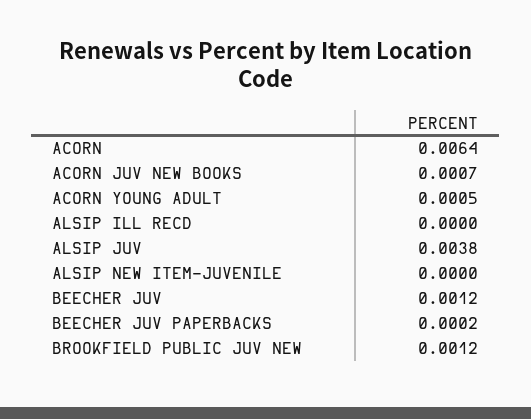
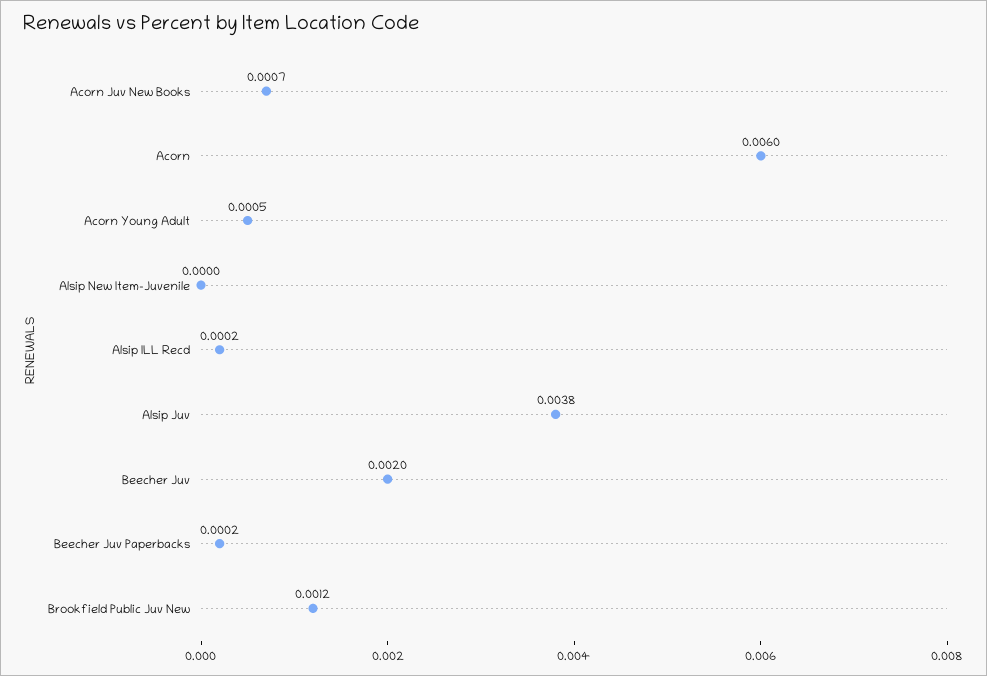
  {
-   "ACORN": 0.0064,
+   "ACORN": 0.006,
    "ACORN JUV NEW BOOKS": 0.0007,
    "ACORN YOUNG ADULT": 0.0005,
-   "ALSIP ILL RECD": 0,
+   "ALSIP ILL RECD": 0.0002,
    "ALSIP JUV": 0.0038,
    "ALSIP NEW ITEM-JUVENILE": 0,
-   "BEECHER JUV": 0.0012,
+   "BEECHER JUV": 0.002,
    "BEECHER JUV PAPERBACKS": 0.0002,
    "BROOKFIELD PUBLIC JUV NEW": 0.0012
  }

